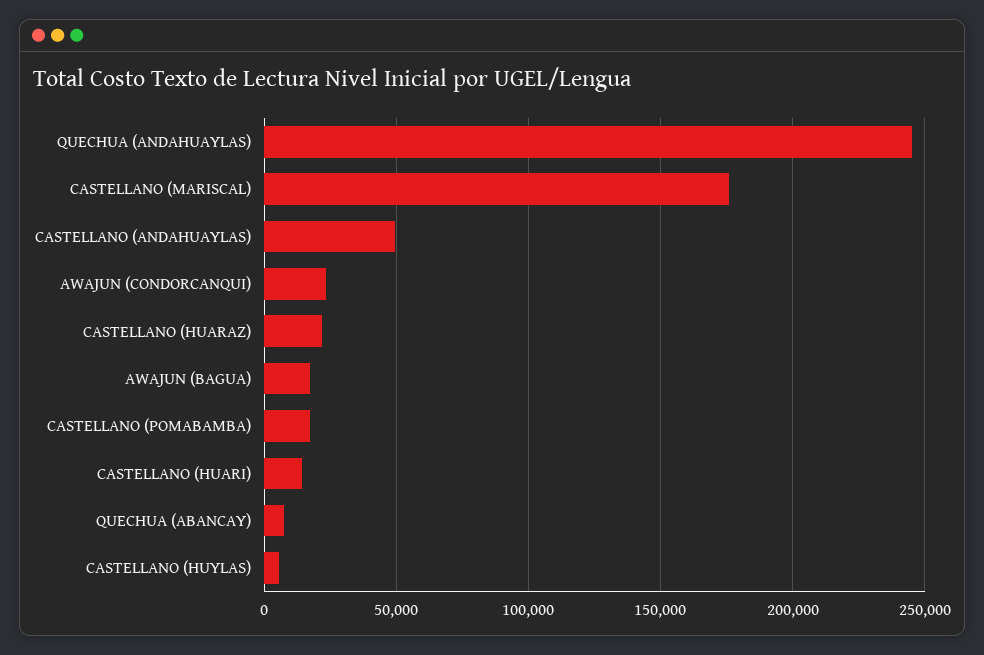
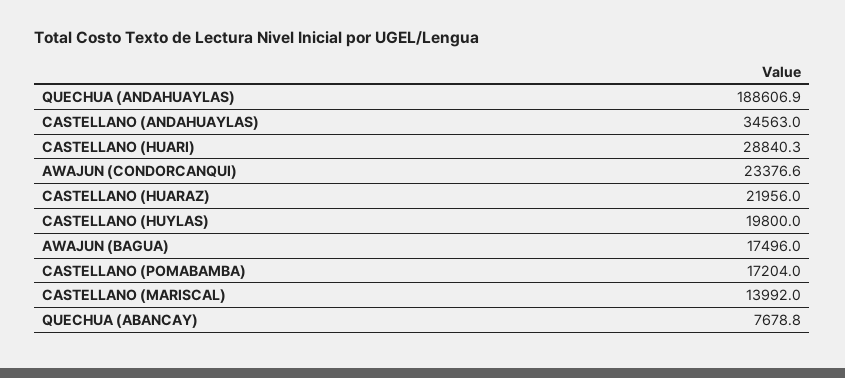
  {
-   "QUECHUA (ANDAHUAYLAS)": 245000,
+   "QUECHUA (ANDAHUAYLAS)": 188606.9,
-   "CASTELLANO (MARISCAL)": 175000,
+   "CASTELLANO (MARISCAL)": 13992,
-   "CASTELLANO (ANDAHUAYLAS)": 50000,
+   "CASTELLANO (ANDAHUAYLAS)": 34563,
    "AWAJUN (CONDORCANQUI)": 23376.6,
    "CASTELLANO (HUARAZ)": 21956,
    "AWAJUN (BAGUA)": 17496,
    "CASTELLANO (POMABAMBA)": 17204,
-   "CASTELLANO (HUARI)": 15000,
+   "CASTELLANO (HUARI)": 28840.3,
    "QUECHUA (ABANCAY)": 7678.8,
-   "CASTELLANO (HUYLAS)": 5000
+   "CASTELLANO (HUYLAS)": 19800
  }

